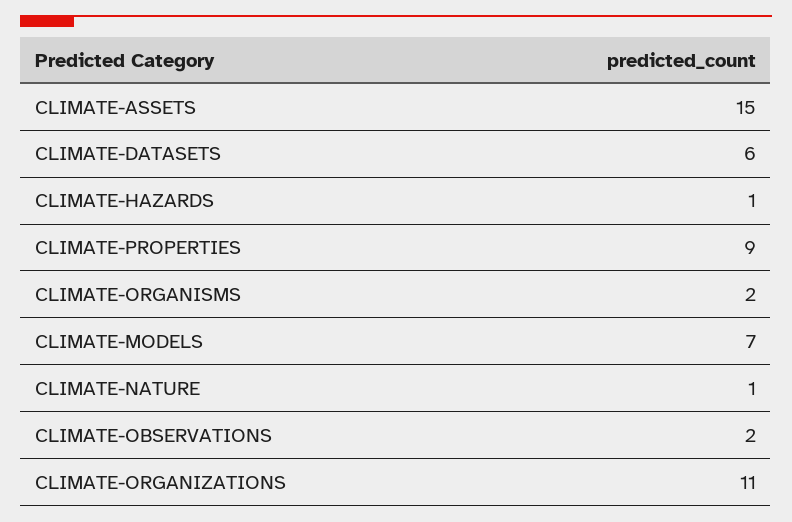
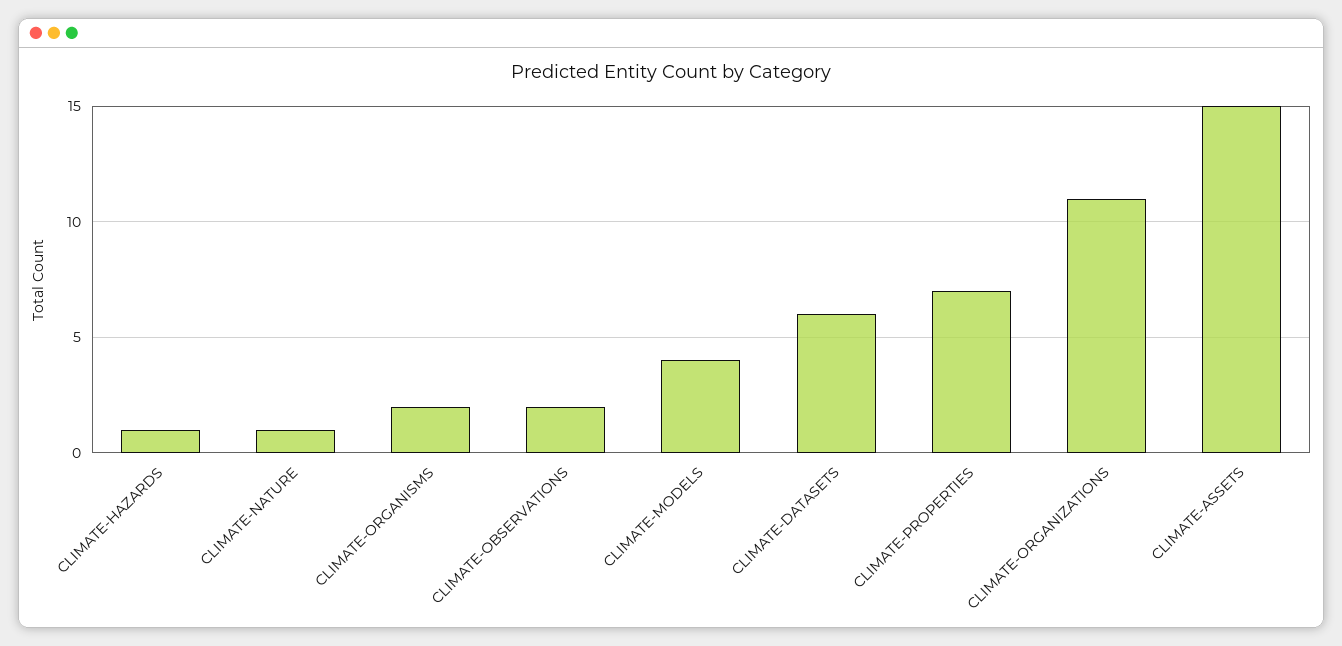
  {
    "CLIMATE-ASSETS": 15,
    "CLIMATE-DATASETS": 6,
    "CLIMATE-HAZARDS": 1,
-   "CLIMATE-PROPERTIES": 9,
+   "CLIMATE-PROPERTIES": 7,
    "CLIMATE-ORGANISMS": 2,
-   "CLIMATE-MODELS": 7,
+   "CLIMATE-MODELS": 4,
    "CLIMATE-NATURE": 1,
    "CLIMATE-OBSERVATIONS": 2,
    "CLIMATE-ORGANIZATIONS": 11
  }

